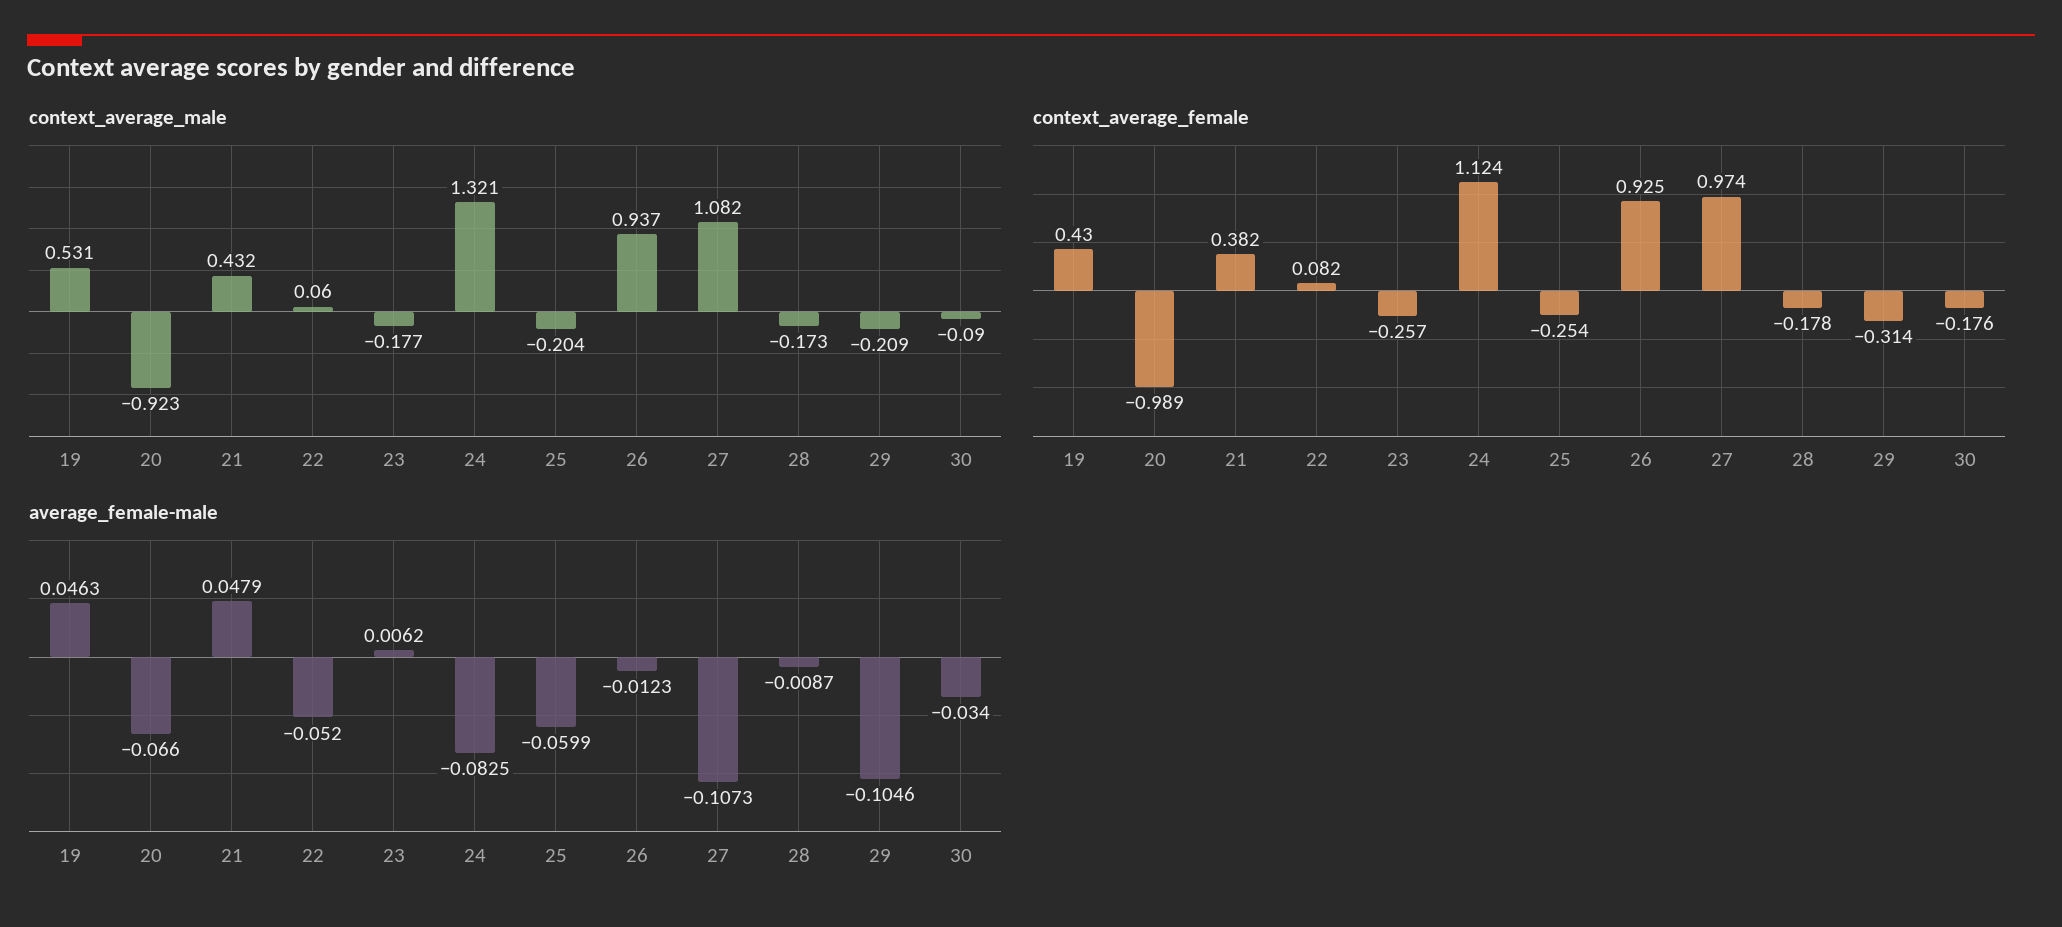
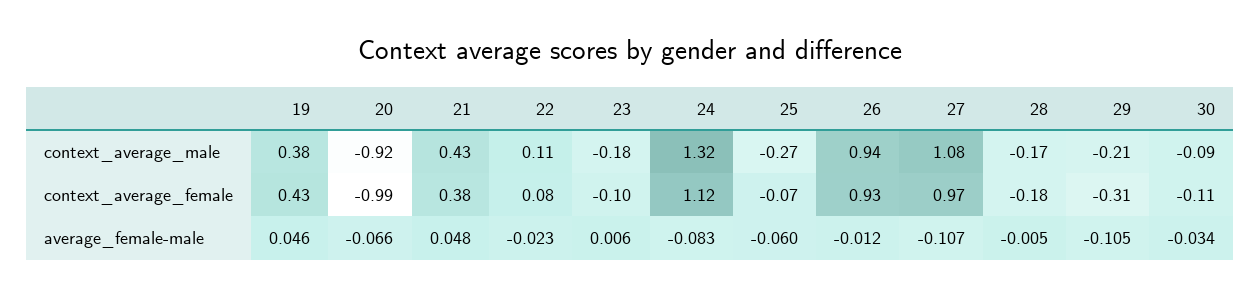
  {
    "context_average_male": {
-     "19": 0.531,
+     "19": 0.38,
      "20": -0.923,
      "21": 0.432,
-     "22": 0.06,
+     "22": 0.11,
      "23": -0.177,
      "24": 1.321,
-     "25": -0.204,
+     "25": -0.27,
      "26": 0.937,
      "27": 1.082,
      "28": -0.173,
      "29": -0.209,
      "30": -0.09
    },
    "context_average_female": {
      "19": 0.43,
      "20": -0.989,
      "21": 0.382,
      "22": 0.082,
-     "23": -0.257,
+     "23": -0.1,
      "24": 1.124,
-     "25": -0.254,
+     "25": -0.07,
      "26": 0.925,
      "27": 0.974,
      "28": -0.178,
      "29": -0.314,
-     "30": -0.176
+     "30": -0.11
    },
    "average_female-male": {
      "19": 0.0463,
      "20": -0.066,
      "21": 0.0479,
-     "22": -0.052,
+     "22": -0.023,
      "23": 0.0062,
      "24": -0.0825,
      "25": -0.0599,
      "26": -0.0123,
      "27": -0.1073,
-     "28": -0.0087,
+     "28": -0.005,
      "29": -0.1046,
      "30": -0.034
    }
  }

